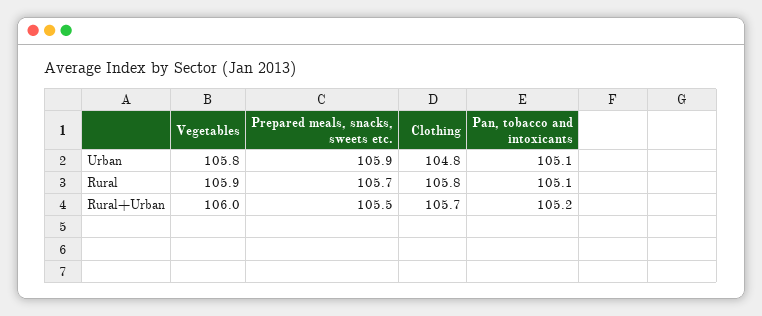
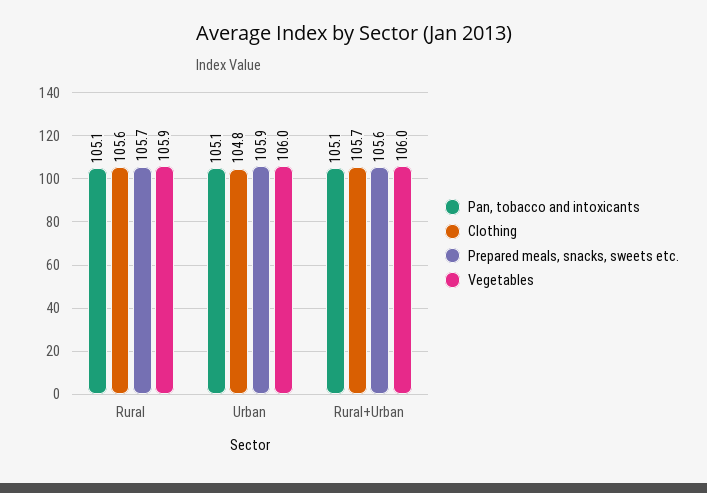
  {
    "Vegetables": {
-     "Urban": 105.8,
+     "Urban": 106,
      "Rural": 105.9,
      "Rural+Urban": 106
    },
    "Prepared meals, snacks, sweets etc.": {
      "Urban": 105.9,
      "Rural": 105.7,
-     "Rural+Urban": 105.5
+     "Rural+Urban": 105.6
    },
    "Clothing": {
      "Urban": 104.8,
-     "Rural": 105.8,
+     "Rural": 105.6,
      "Rural+Urban": 105.7
    },
    "Pan, tobacco and intoxicants": {
      "Urban": 105.1,
      "Rural": 105.1,
-     "Rural+Urban": 105.2
+     "Rural+Urban": 105.1
    }
  }

